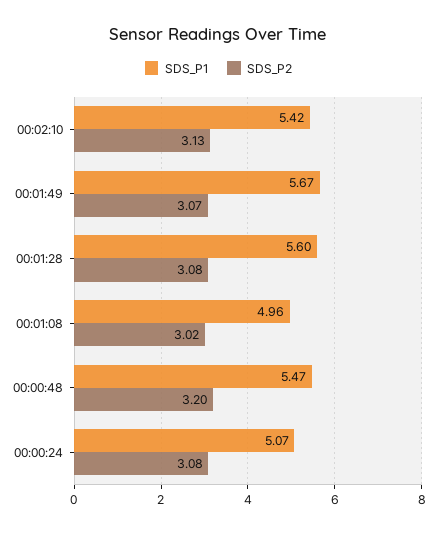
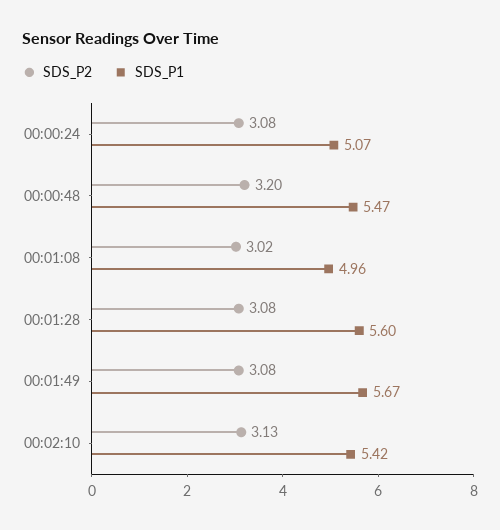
  {
    "SDS_P1": {
      "00:02:10": 5.42,
      "00:01:49": 5.67,
      "00:01:28": 5.6,
      "00:01:08": 4.96,
      "00:00:48": 5.47,
      "00:00:24": 5.07
    },
    "SDS_P2": {
      "00:02:10": 3.13,
-     "00:01:49": 3.07,
+     "00:01:49": 3.08,
      "00:01:28": 3.08,
      "00:01:08": 3.02,
      "00:00:48": 3.2,
      "00:00:24": 3.08
    }
  }

